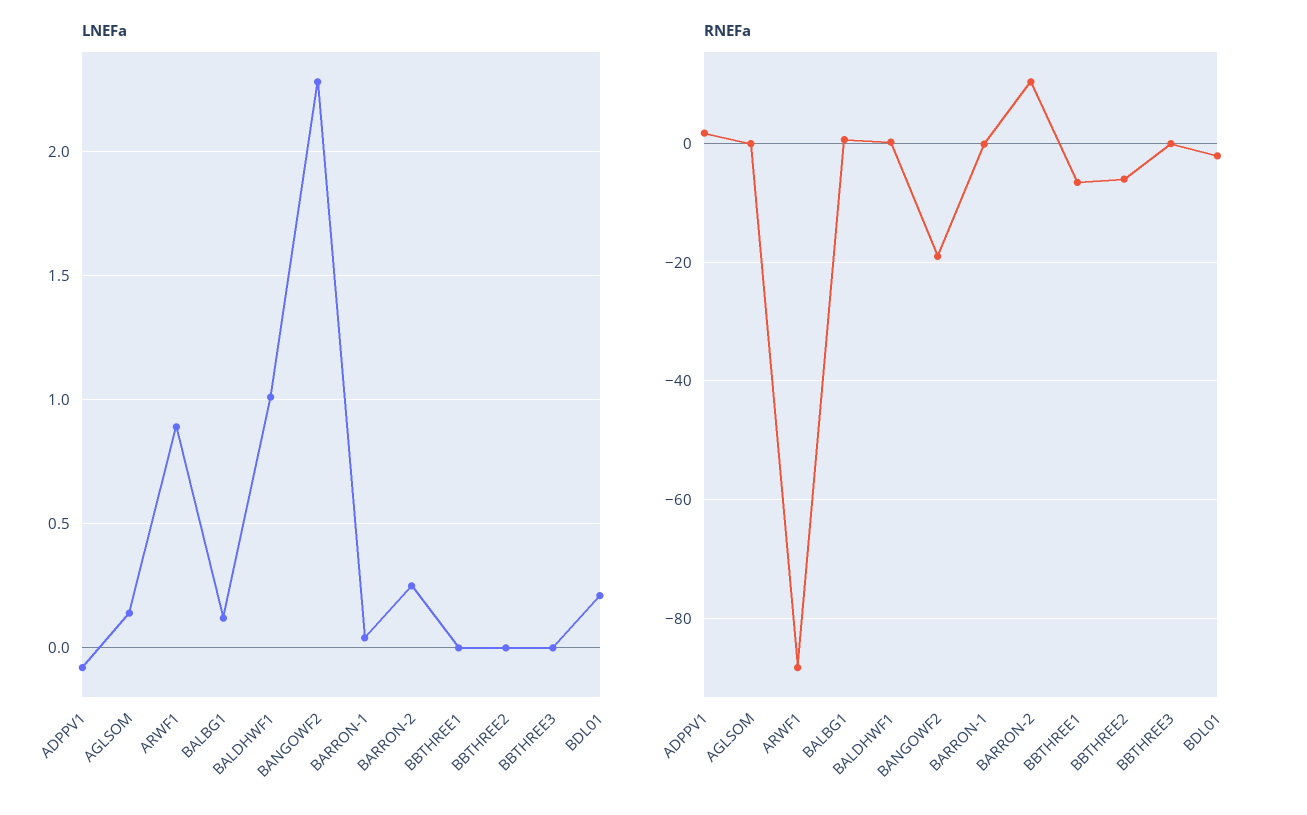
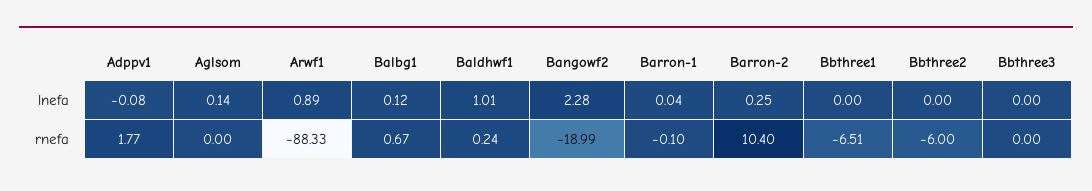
  {
    "LNEFa": {
      "ADPPV1": -0.08,
      "AGLSOM": 0.14,
      "ARWF1": 0.89,
      "BALBG1": 0.12,
      "BALDHWF1": 1.01,
      "BANGOWF2": 2.28,
      "BARRON-1": 0.04,
      "BARRON-2": 0.25,
      "BBTHREE1": 0,
      "BBTHREE2": 0,
-     "BBTHREE3": 0,
+     "BBTHREE3": 0
-     "BDL01": 0.2
    },
    "RNEFa": {
      "ADPPV1": 1.77,
      "AGLSOM": 0,
      "ARWF1": -88.33,
      "BALBG1": 0.67,
      "BALDHWF1": 0.24,
      "BANGOWF2": -18.99,
      "BARRON-1": -0.1,
      "BARRON-2": 10.4,
      "BBTHREE1": -6.51,
      "BBTHREE2": -6,
-     "BBTHREE3": 0,
+     "BBTHREE3": 0
-     "BDL01": -2
    }
  }

